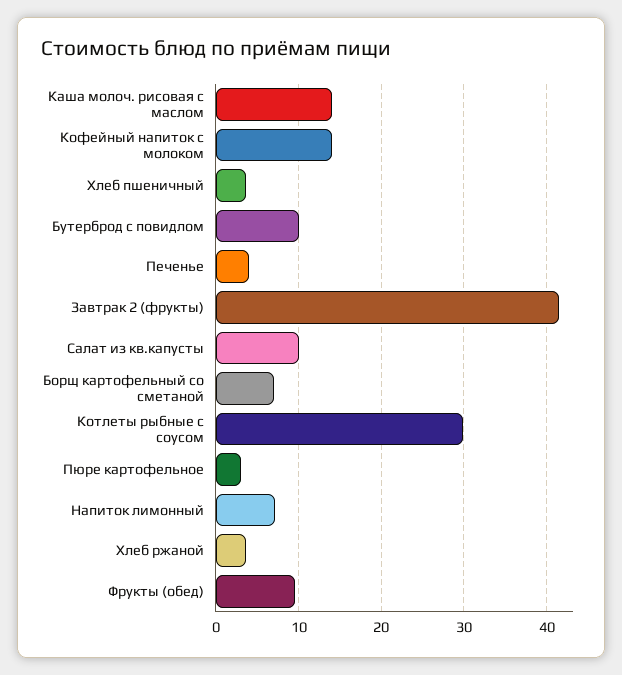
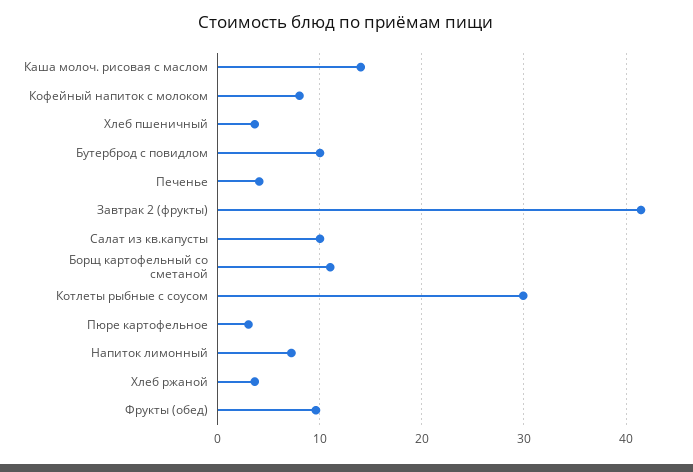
  {
    "Каша молоч. рисовая с маслом": 14,
-   "Кофейный напиток с молоком": 14,
+   "Кофейный напиток с молоком": 8,
    "Хлеб пшеничный": 4,
    "Бутерброд с повидлом": 10,
    "Печенье": 4,
    "Завтрак 2 (фрукты)": 41,
    "Салат из кв.капусты": 10,
-   "Борщ картофельный со сметаной": 7,
+   "Борщ картофельный со сметаной": 11,
    "Котлеты рыбные с соусом": 30,
    "Пюре картофельное": 3,
    "Напиток лимонный": 7,
    "Хлеб ржаной": 4,
    "Фрукты (обед)": 10
  }

